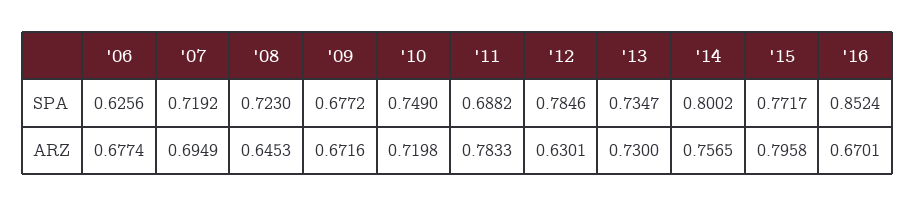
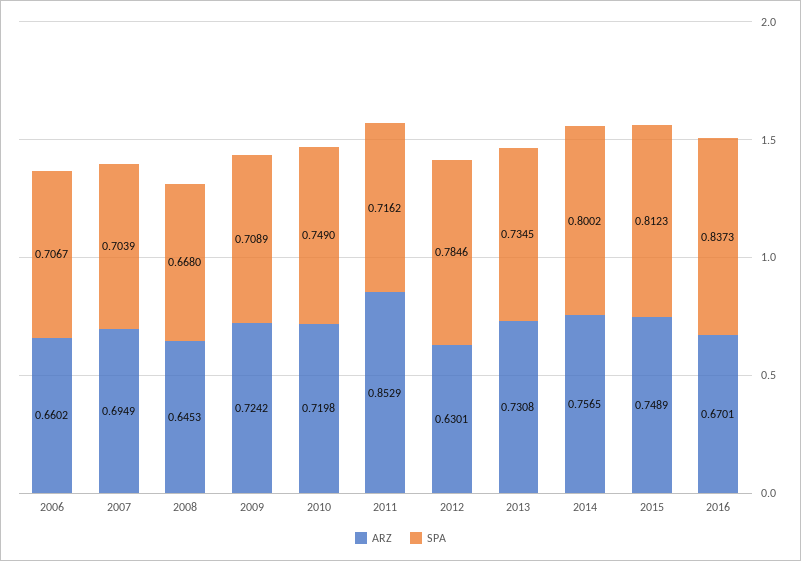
  {
    "SPA": {
-     "'06": 0.6256,
+     "'06": 0.7067,
-     "'07": 0.7192,
+     "'07": 0.7039,
-     "'08": 0.723,
+     "'08": 0.668,
-     "'09": 0.6772,
+     "'09": 0.7089,
      "'10": 0.749,
-     "'11": 0.6882,
+     "'11": 0.7162,
      "'12": 0.7846,
-     "'13": 0.7347,
+     "'13": 0.7345,
      "'14": 0.8002,
-     "'15": 0.7717,
+     "'15": 0.8123,
-     "'16": 0.8524
+     "'16": 0.8373
    },
    "ARZ": {
-     "'06": 0.6774,
+     "'06": 0.6602,
      "'07": 0.6949,
      "'08": 0.6453,
-     "'09": 0.6716,
+     "'09": 0.7242,
      "'10": 0.7198,
-     "'11": 0.7833,
+     "'11": 0.8529,
      "'12": 0.6301,
-     "'13": 0.73,
+     "'13": 0.7308,
      "'14": 0.7565,
-     "'15": 0.7958,
+     "'15": 0.7489,
      "'16": 0.6701
    }
  }

